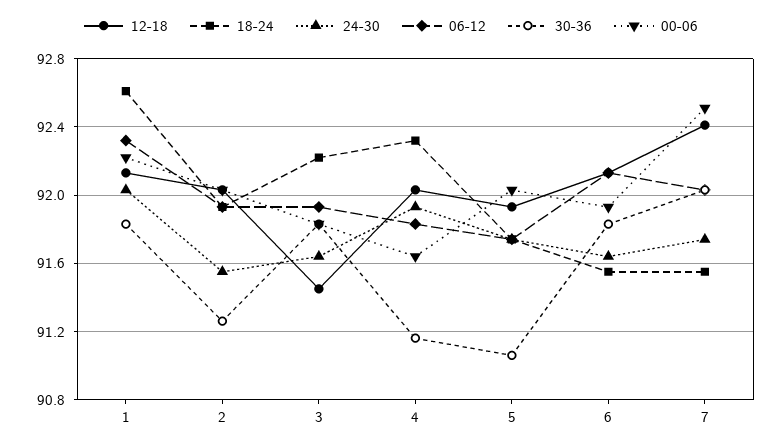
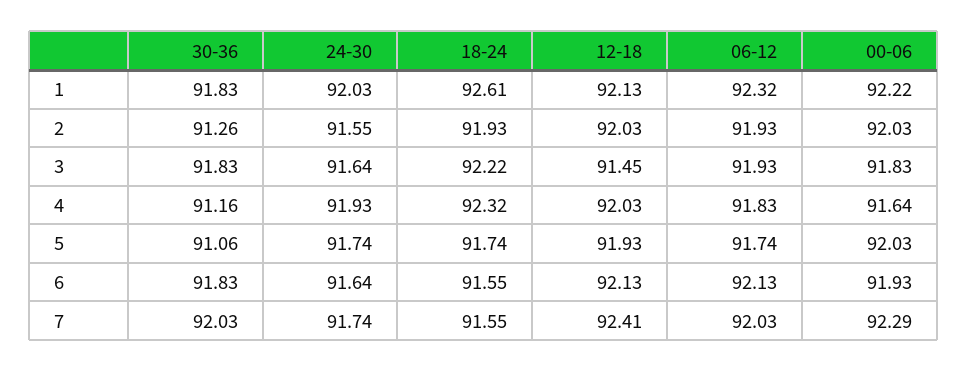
  {
    "12-18": {
      "1": 92.13,
      "2": 92.03,
      "3": 91.45,
      "4": 92.03,
      "5": 91.93,
      "6": 92.13,
      "7": 92.41
    },
    "18-24": {
      "1": 92.61,
      "2": 91.93,
      "3": 92.22,
      "4": 92.32,
      "5": 91.74,
      "6": 91.55,
      "7": 91.55
    },
    "24-30": {
      "1": 92.03,
      "2": 91.55,
      "3": 91.64,
      "4": 91.93,
      "5": 91.74,
      "6": 91.64,
      "7": 91.74
    },
    "06-12": {
      "1": 92.32,
      "2": 91.93,
      "3": 91.93,
      "4": 91.83,
      "5": 91.74,
      "6": 92.13,
      "7": 92.03
    },
    "30-36": {
      "1": 91.83,
      "2": 91.26,
      "3": 91.83,
      "4": 91.16,
      "5": 91.06,
      "6": 91.83,
      "7": 92.03
    },
    "00-06": {
      "1": 92.22,
      "2": 92.03,
      "3": 91.83,
      "4": 91.64,
      "5": 92.03,
      "6": 91.93,
-     "7": 92.5
+     "7": 92.29
    }
  }

